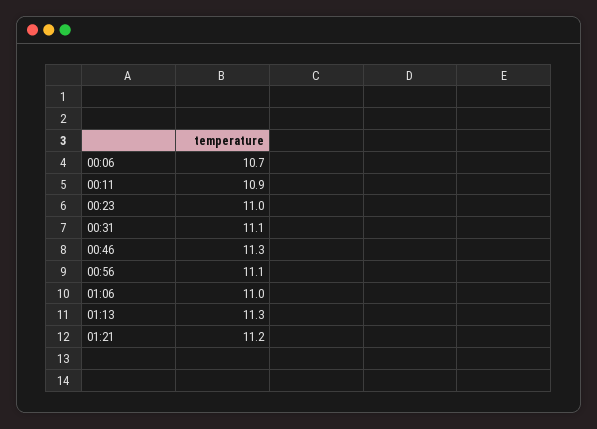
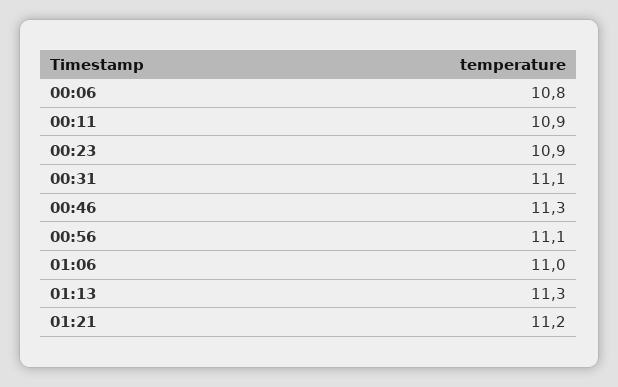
  {
-   "00:06": 10.7,
+   "00:06": 10.8,
    "00:11": 10.9,
-   "00:23": 11,
+   "00:23": 10.9,
    "00:31": 11.1,
    "00:46": 11.3,
    "00:56": 11.1,
    "01:06": 11,
    "01:13": 11.3,
    "01:21": 11.2
  }

